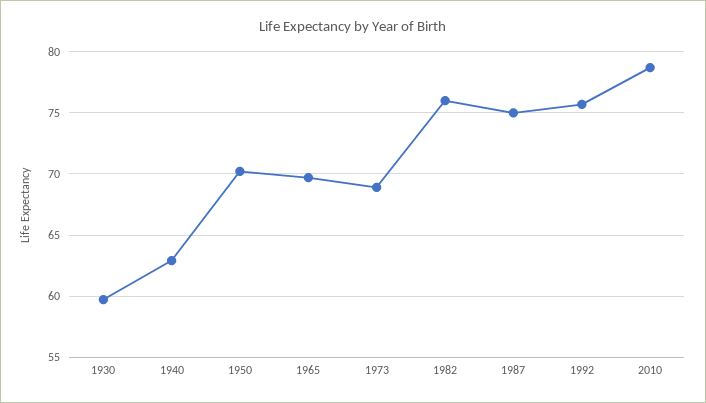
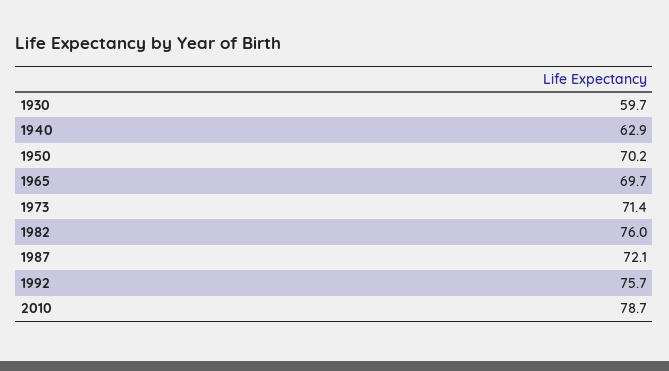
  {
    "1930": 59.7,
    "1940": 62.9,
    "1950": 70.2,
    "1965": 69.7,
-   "1973": 69,
+   "1973": 71.4,
    "1982": 76,
-   "1987": 75,
+   "1987": 72.1,
    "1992": 75.7,
    "2010": 78.7
  }

